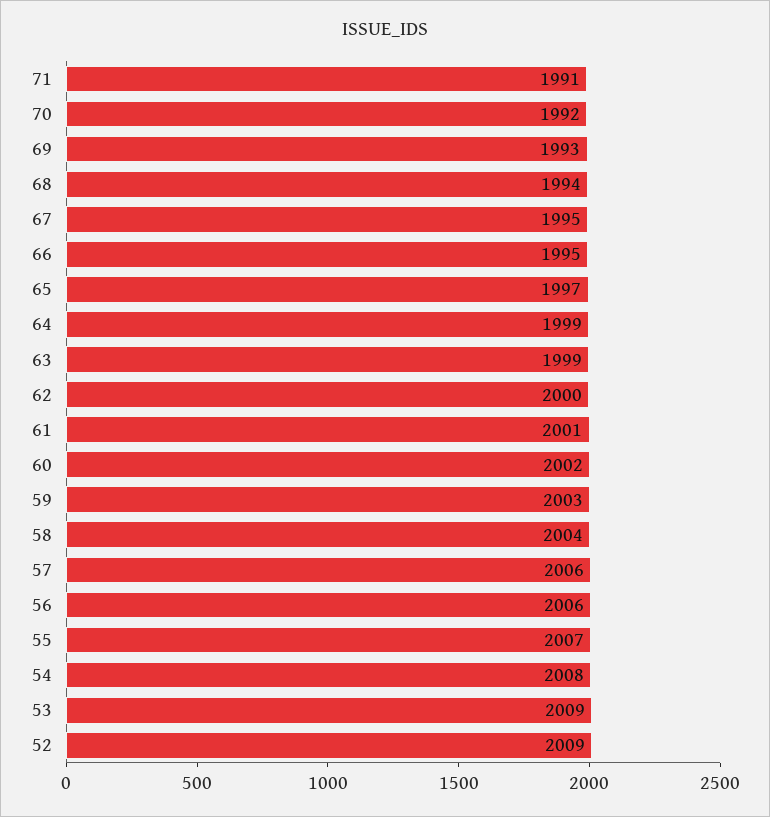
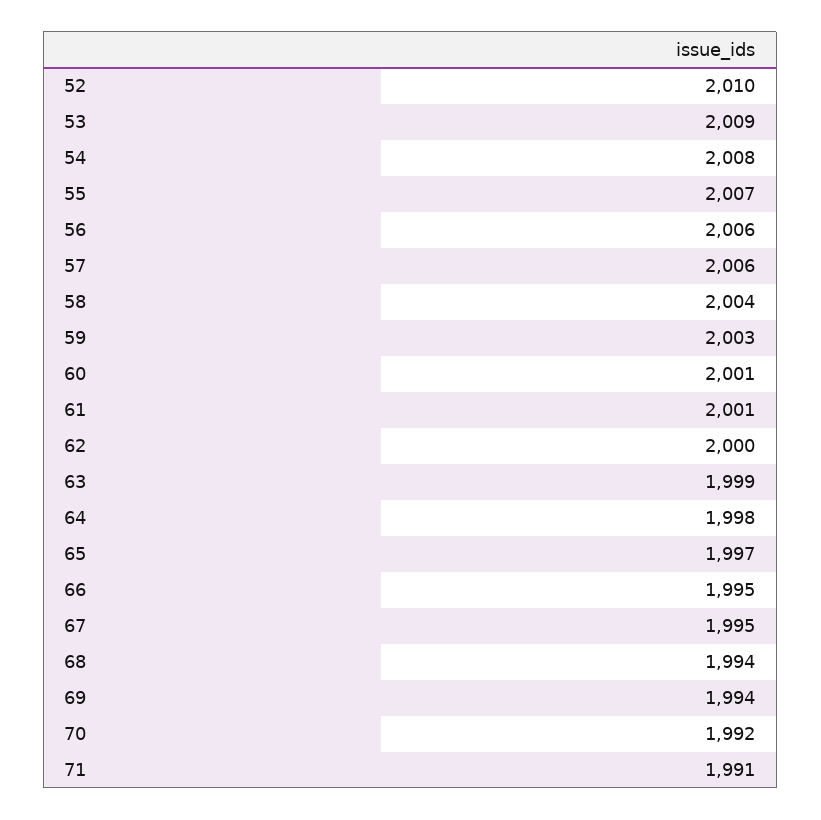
  {
    "71": 1991,
    "70": 1992,
-   "69": 1993,
+   "69": 1994,
    "68": 1994,
    "67": 1995,
    "66": 1995,
    "65": 1997,
-   "64": 1999,
+   "64": 1998,
    "63": 1999,
    "62": 2000,
    "61": 2001,
-   "60": 2002,
+   "60": 2001,
    "59": 2003,
    "58": 2004,
    "57": 2006,
    "56": 2006,
    "55": 2007,
    "54": 2008,
    "53": 2009,
-   "52": 2009
+   "52": 2010
  }

